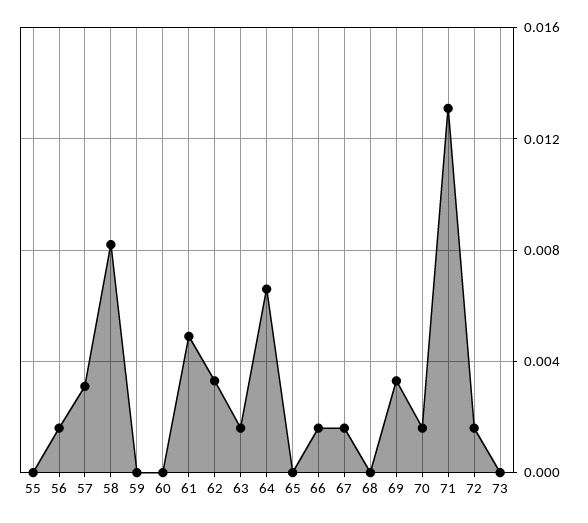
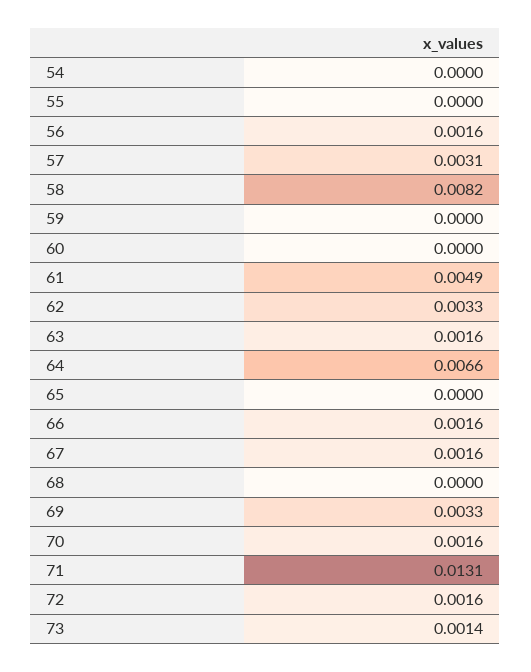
  {
    "55": 0,
    "56": 0.0016,
    "57": 0.0031,
    "58": 0.0082,
    "59": 0,
    "60": 0,
    "61": 0.0049,
    "62": 0.0033,
    "63": 0.0016,
    "64": 0.0066,
    "65": 0,
    "66": 0.0016,
    "67": 0.0016,
    "68": 0,
    "69": 0.0033,
    "70": 0.0016,
    "71": 0.0131,
    "72": 0.0016,
-   "73": 0
+   "73": 0.0014,
+   "54": 0
  }

